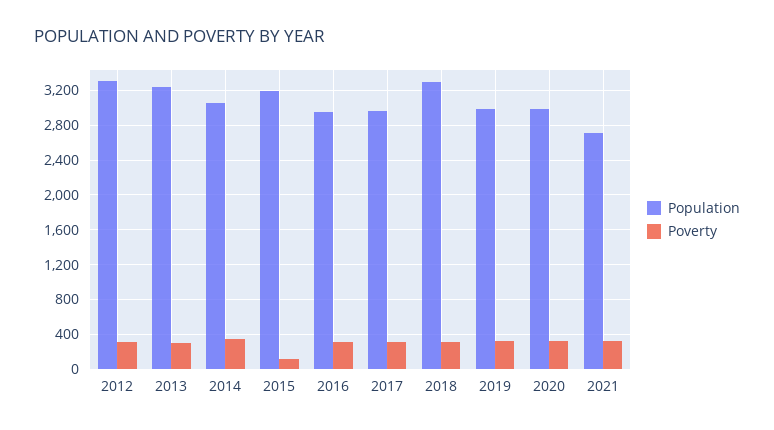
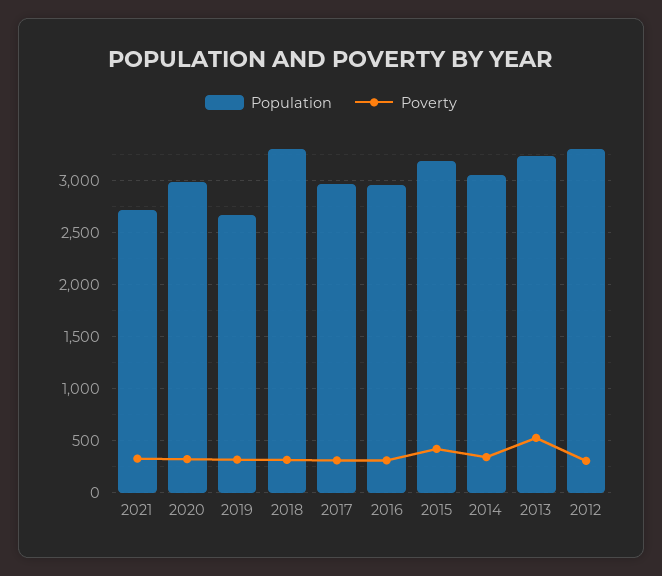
  {
    "Population": {
      "2012": 3300,
      "2013": 3200,
      "2014": 3100,
      "2015": 3200,
      "2016": 3000,
      "2017": 3000,
      "2018": 3300,
-     "2019": 3000,
+     "2019": 2700,
      "2020": 3000,
      "2021": 2700
    },
    "Poverty": {
      "2012": 300,
-     "2013": 300,
+     "2013": 500,
      "2014": 300,
-     "2015": 100,
+     "2015": 400,
      "2016": 300,
      "2017": 300,
      "2018": 300,
      "2019": 300,
      "2020": 300,
      "2021": 300
    }
  }

